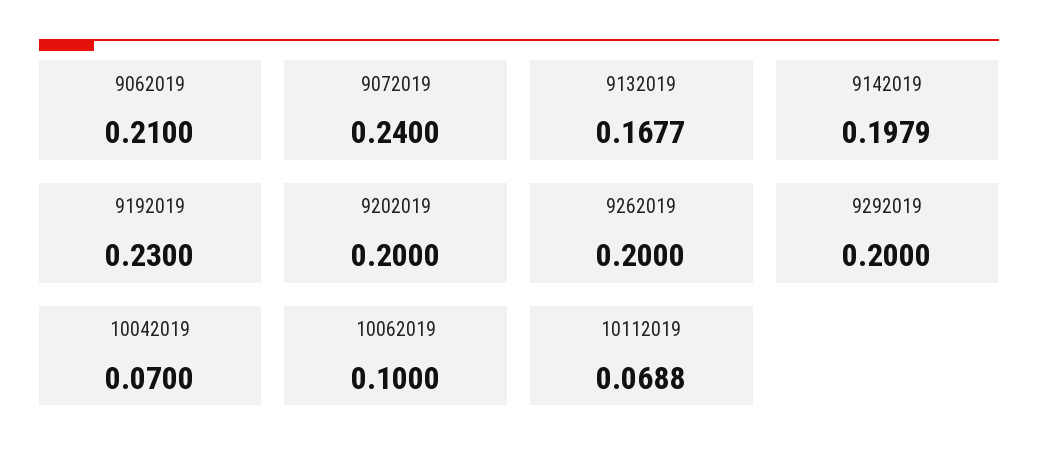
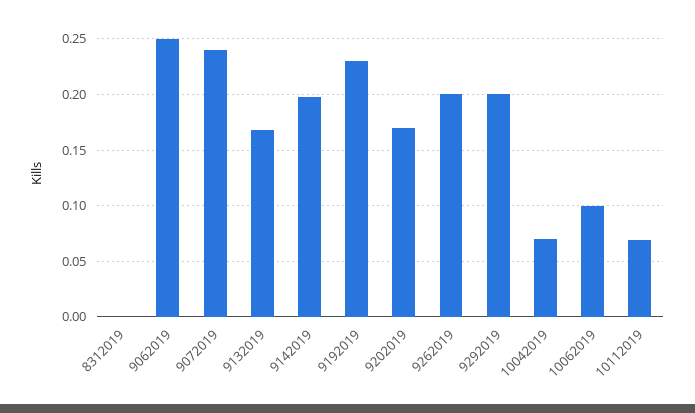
  {
-   "9062019": 0.21,
+   "9062019": 0.25,
    "9072019": 0.24,
    "9132019": 0.1677,
    "9142019": 0.1979,
    "9192019": 0.23,
-   "9202019": 0.2,
+   "9202019": 0.17,
    "9262019": 0.2,
    "9292019": 0.2,
    "10042019": 0.07,
    "10062019": 0.1,
-   "10112019": 0.0688
+   "10112019": 0.0688,
+   "8312019": 0
  }

